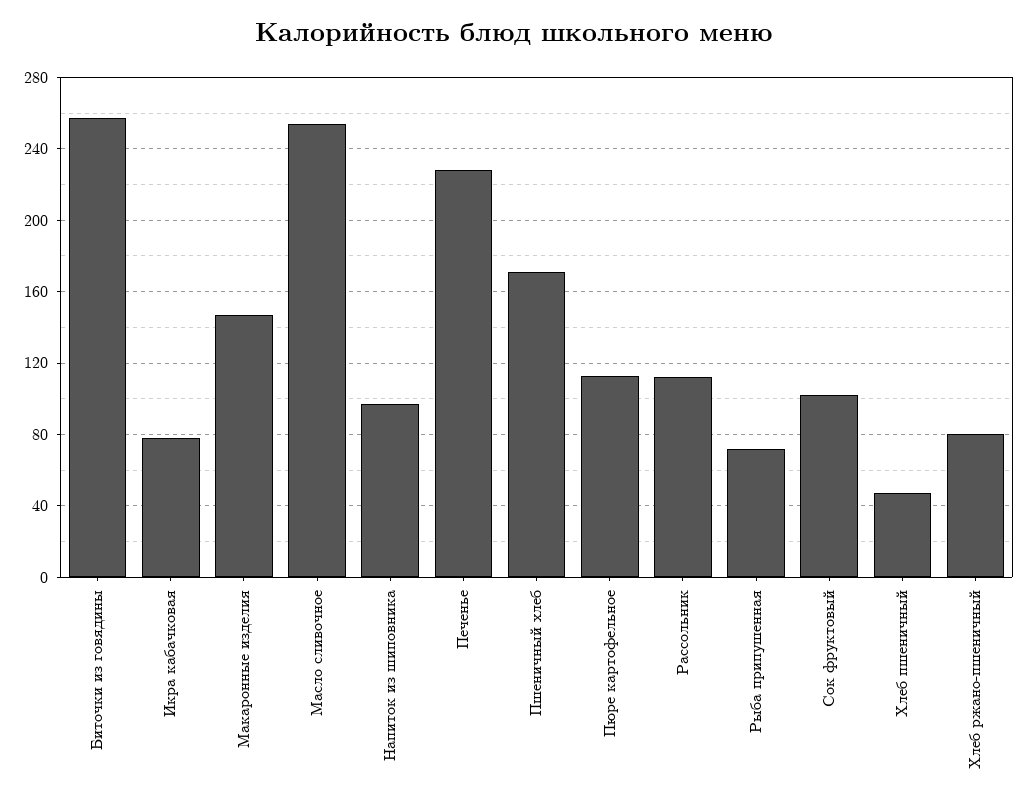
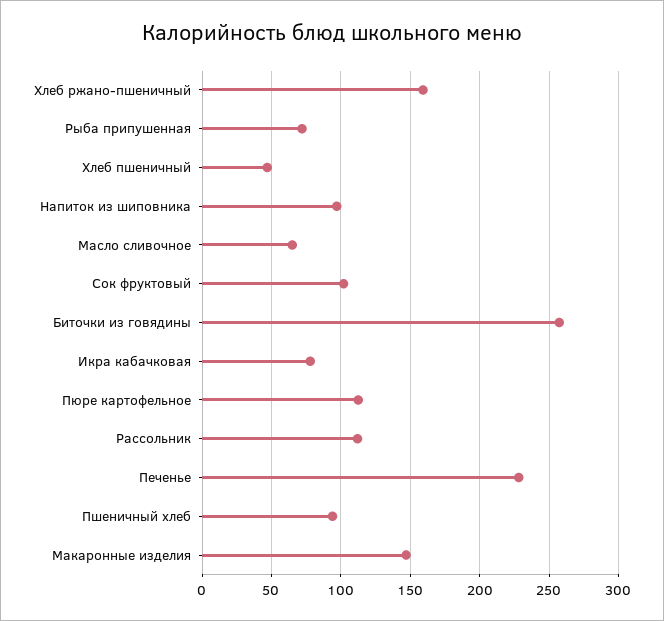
  {
    "Биточки из говядины": 255,
    "Икра кабачковая": 80,
    "Макаронные изделия": 145,
-   "Масло сливочное": 255,
+   "Масло сливочное": 65,
    "Напиток из шиповника": 95,
    "Печенье": 230,
-   "Пшеничный хлеб": 170,
+   "Пшеничный хлеб": 95,
    "Пюре картофельное": 115,
    "Рассольник": 110,
    "Рыба припушенная": 70,
    "Сок фруктовый": 100,
    "Хлеб пшеничный": 45,
-   "Хлеб ржано-пшеничный": 80
+   "Хлеб ржано-пшеничный": 160
  }

